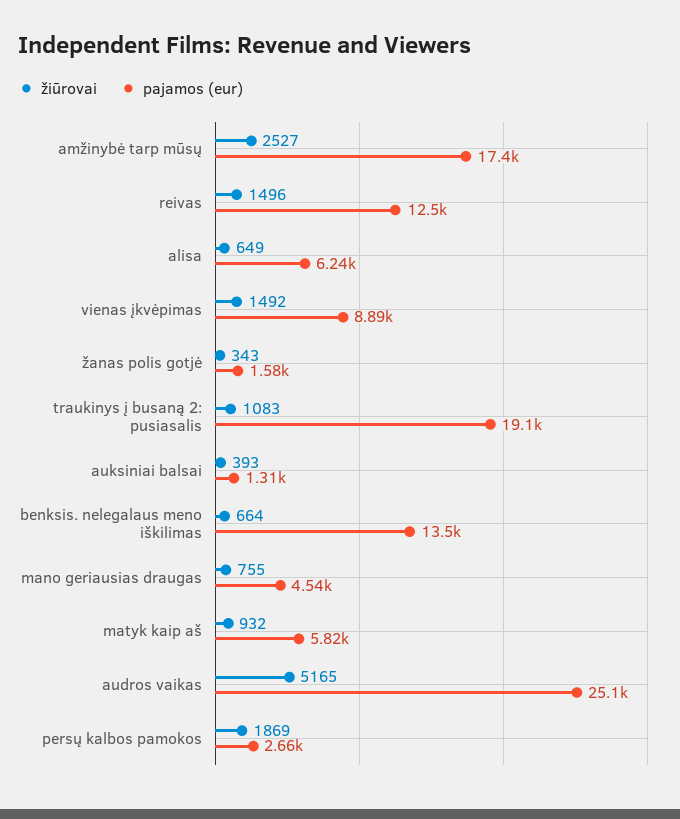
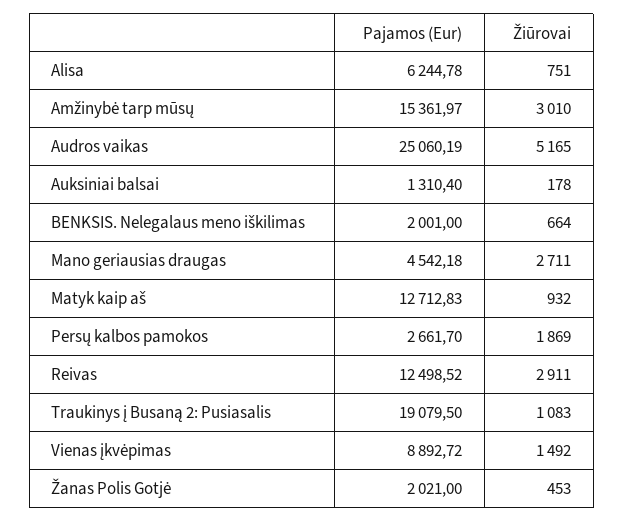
  {
    "žiūrovai": {
-     "amžinybė tarp mūsų": 2527,
+     "amžinybė tarp mūsų": 3010,
-     "reivas": 1496,
+     "reivas": 2911,
-     "alisa": 649,
+     "alisa": 751,
      "vienas įkvėpimas": 1492,
-     "žanas polis gotjė": 343,
+     "žanas polis gotjė": 453,
      "traukinys į busaną 2: pusiasalis": 1083,
-     "auksiniai balsai": 393,
+     "auksiniai balsai": 178,
      "benksis. nelegalaus meno iškilimas": 664,
-     "mano geriausias draugas": 755,
+     "mano geriausias draugas": 2711,
      "matyk kaip aš": 932,
      "audros vaikas": 5165,
      "persų kalbos pamokos": 1869
    },
    "pajamos (eur)": {
-     "amžinybė tarp mūsų": 17400,
+     "amžinybė tarp mūsų": 15361.97,
      "reivas": 12498.52,
      "alisa": 6244.78,
      "vienas įkvėpimas": 8892.72,
-     "žanas polis gotjė": 1580,
+     "žanas polis gotjė": 2021,
      "traukinys į busaną 2: pusiasalis": 19079.5,
      "auksiniai balsai": 1310.4,
-     "benksis. nelegalaus meno iškilimas": 13500,
+     "benksis. nelegalaus meno iškilimas": 2001,
      "mano geriausias draugas": 4542.18,
-     "matyk kaip aš": 5820,
+     "matyk kaip aš": 12712.83,
      "audros vaikas": 25060.19,
      "persų kalbos pamokos": 2661.7
    }
  }

